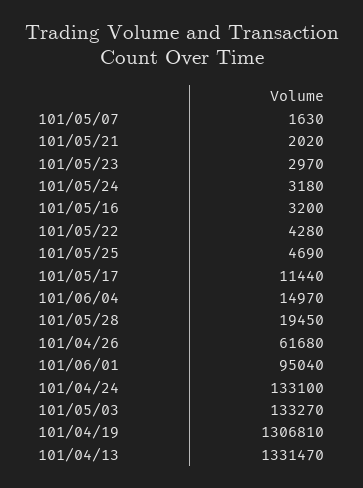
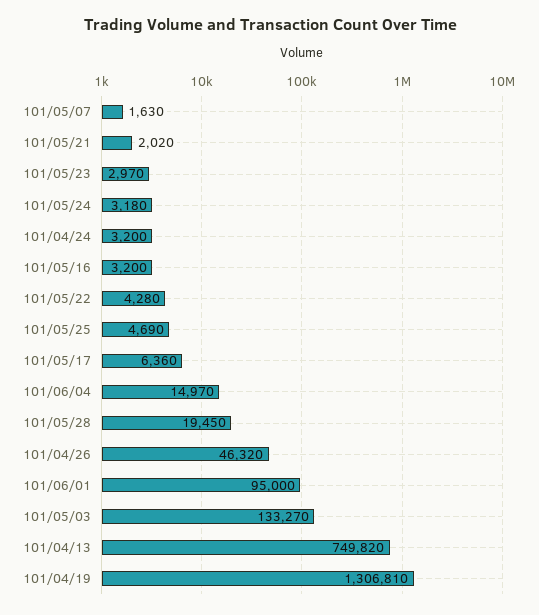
  {
    "101/05/07": 1630,
    "101/05/21": 2020,
    "101/05/23": 2970,
    "101/05/24": 3180,
    "101/05/16": 3200,
    "101/05/22": 4280,
    "101/05/25": 4690,
-   "101/05/17": 11440,
+   "101/05/17": 6360,
    "101/06/04": 14970,
    "101/05/28": 19450,
-   "101/04/26": 61680,
+   "101/04/26": 46320,
-   "101/06/01": 95040,
+   "101/06/01": 95000,
-   "101/04/24": 133100,
+   "101/04/24": 3200,
    "101/05/03": 133270,
    "101/04/19": 1306810,
-   "101/04/13": 1331470
+   "101/04/13": 749820
  }

